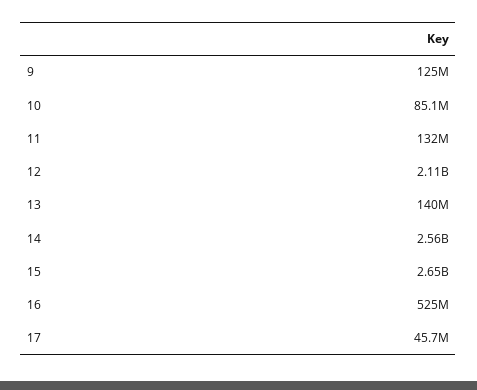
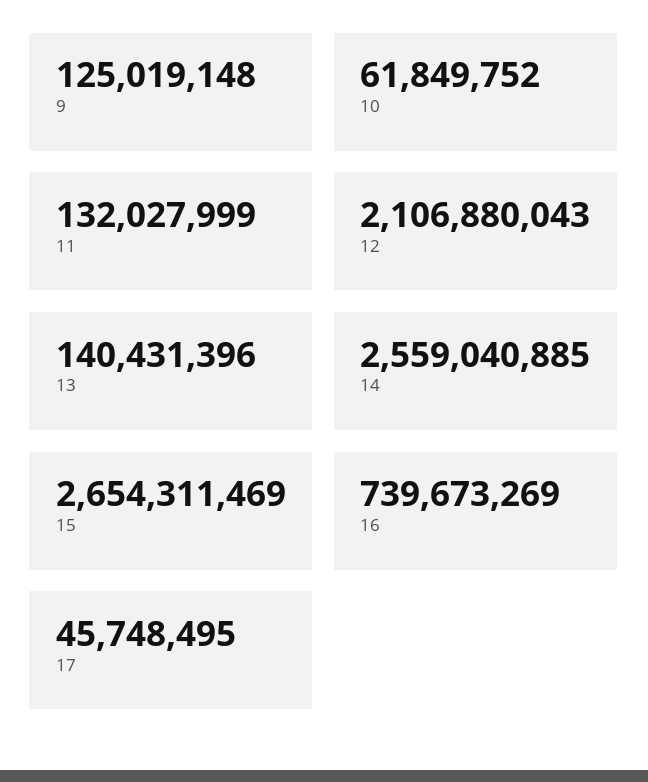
  {
    "9": 125019148,
-   "10": 85100000,
+   "10": 61849752,
    "11": 132027999,
    "12": 2106880043,
    "13": 140431396,
    "14": 2559040885,
    "15": 2654311469,
-   "16": 525000000,
+   "16": 739673269,
    "17": 45748495
  }

